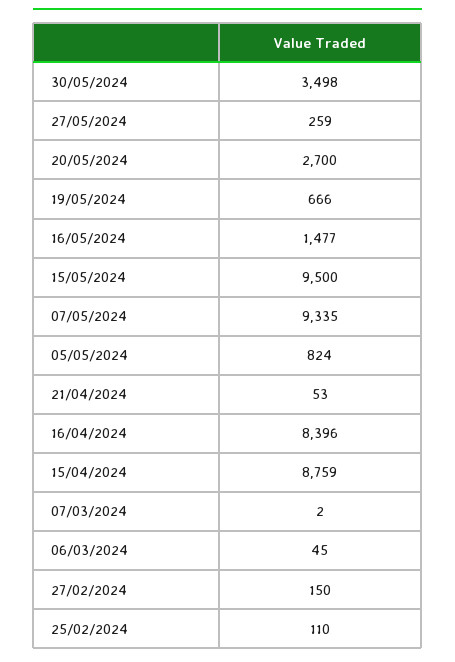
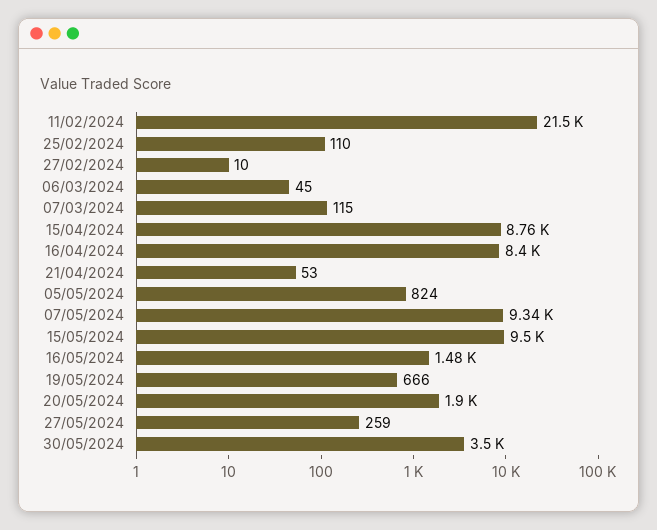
  {
    "30/05/2024": 3498,
    "27/05/2024": 259,
-   "20/05/2024": 2700,
+   "20/05/2024": 1900,
    "19/05/2024": 666,
    "16/05/2024": 1477,
    "15/05/2024": 9500,
    "07/05/2024": 9335,
    "05/05/2024": 824,
    "21/04/2024": 53,
    "16/04/2024": 8396,
    "15/04/2024": 8759,
-   "07/03/2024": 2,
+   "07/03/2024": 115,
    "06/03/2024": 45,
-   "27/02/2024": 150,
+   "27/02/2024": 10,
-   "25/02/2024": 110
+   "25/02/2024": 110,
+   "11/02/2024": 21500
  }

